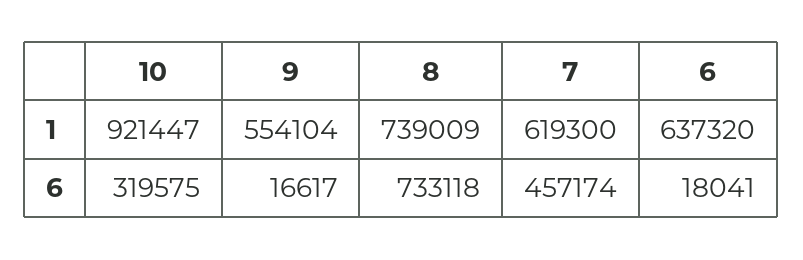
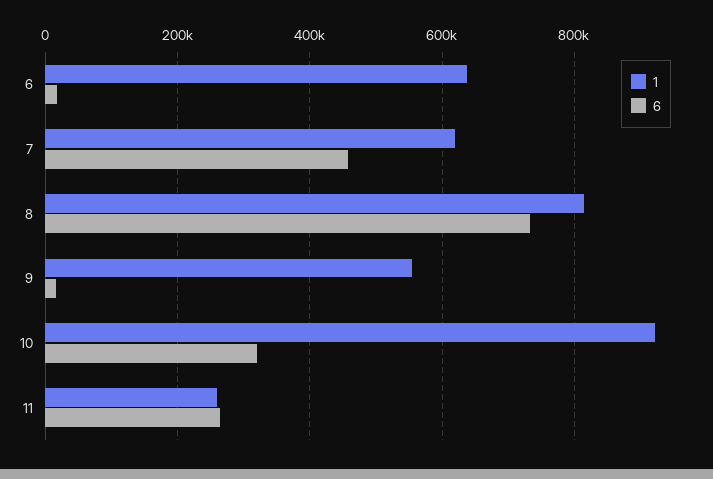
  {
    "1": {
      "10": 921447,
      "9": 554104,
-     "8": 739009,
+     "8": 820000,
      "7": 619300,
-     "6": 637320
+     "6": 637320,
+     "11": 260000
    },
    "6": {
      "10": 319575,
      "9": 16617,
      "8": 733118,
      "7": 457174,
-     "6": 18041
+     "6": 18041,
+     "11": 260000
    }
  }

